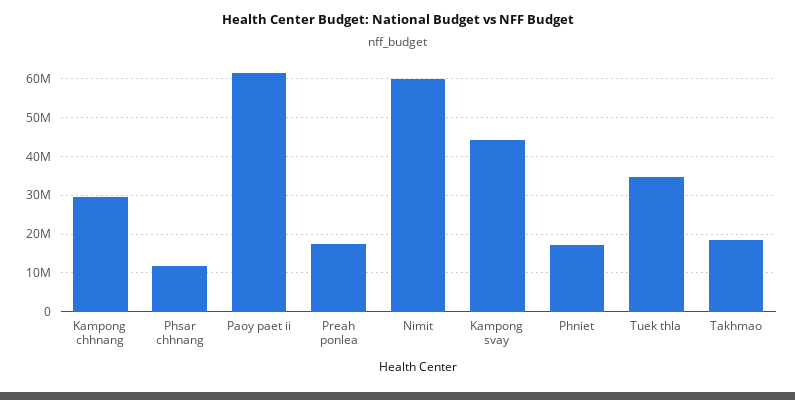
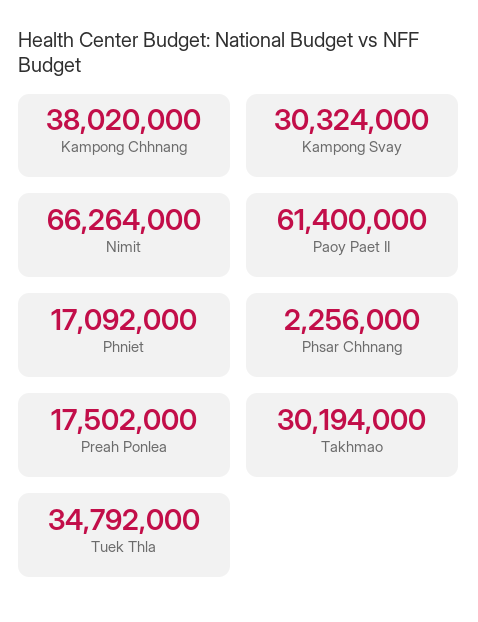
  {
-   "Kampong chhnang": 30000000,
+   "Kampong chhnang": 38020000,
-   "Phsar chhnang": 12000000,
+   "Phsar chhnang": 2256000,
    "Paoy paet ii": 61400000,
    "Preah ponlea": 17502000,
-   "Nimit": 60000000,
+   "Nimit": 66264000,
-   "Kampong svay": 44000000,
+   "Kampong svay": 30324000,
    "Phniet": 17092000,
    "Tuek thla": 34792000,
-   "Takhmao": 18000000
+   "Takhmao": 30194000
  }

